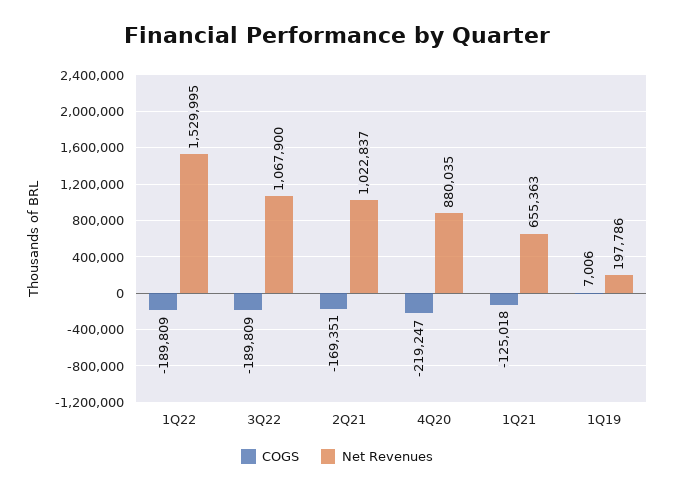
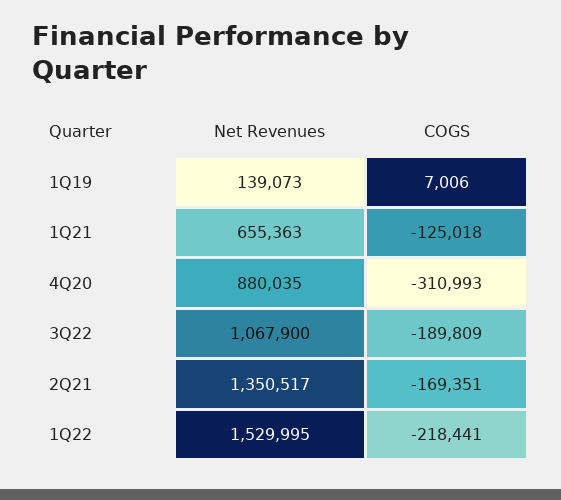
  {
    "COGS": {
-     "1Q22": -189809,
+     "1Q22": -218441,
      "3Q22": -189809,
      "2Q21": -169351,
-     "4Q20": -219247,
+     "4Q20": -310993,
      "1Q21": -125018,
      "1Q19": 7006
    },
    "Net Revenues": {
      "1Q22": 1529995,
      "3Q22": 1067900,
-     "2Q21": 1022837,
+     "2Q21": 1350517,
      "4Q20": 880035,
      "1Q21": 655363,
-     "1Q19": 197786
+     "1Q19": 139073
    }
  }

